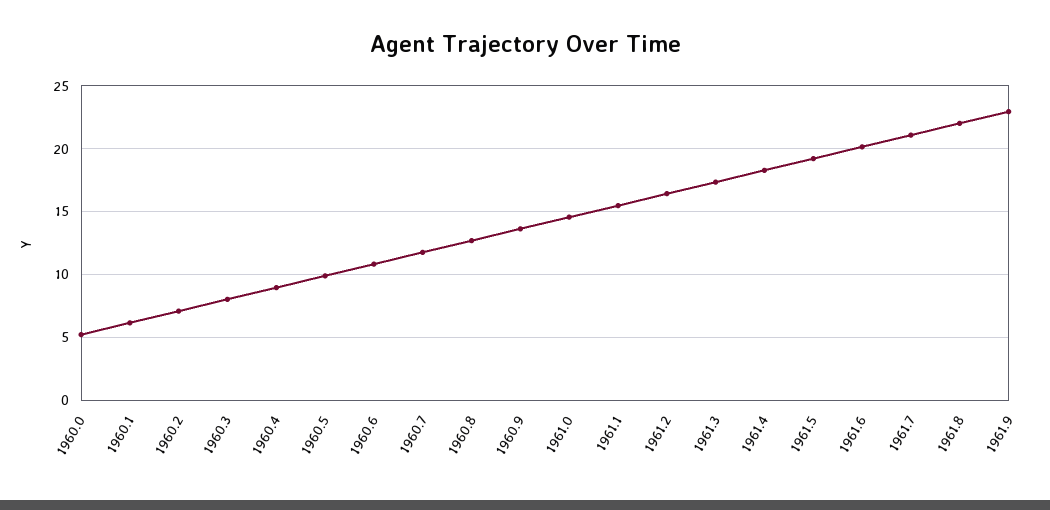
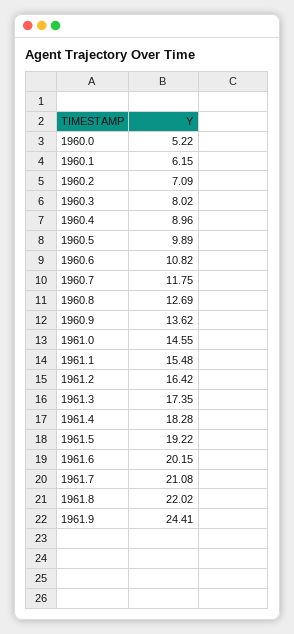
  {
    "1960.0": 5.22,
    "1960.1": 6.15,
    "1960.2": 7.09,
    "1960.3": 8.02,
    "1960.4": 8.96,
    "1960.5": 9.89,
    "1960.6": 10.82,
    "1960.7": 11.75,
    "1960.8": 12.69,
    "1960.9": 13.62,
    "1961.0": 14.55,
    "1961.1": 15.48,
    "1961.2": 16.42,
    "1961.3": 17.35,
    "1961.4": 18.28,
    "1961.5": 19.22,
    "1961.6": 20.15,
    "1961.7": 21.08,
    "1961.8": 22.02,
-   "1961.9": 23
+   "1961.9": 24.41
  }

